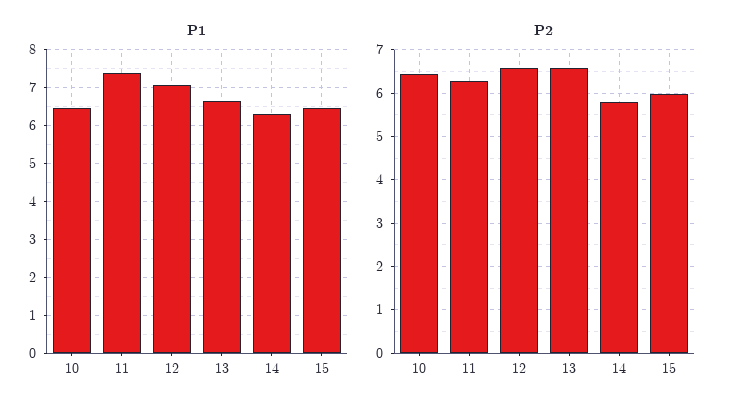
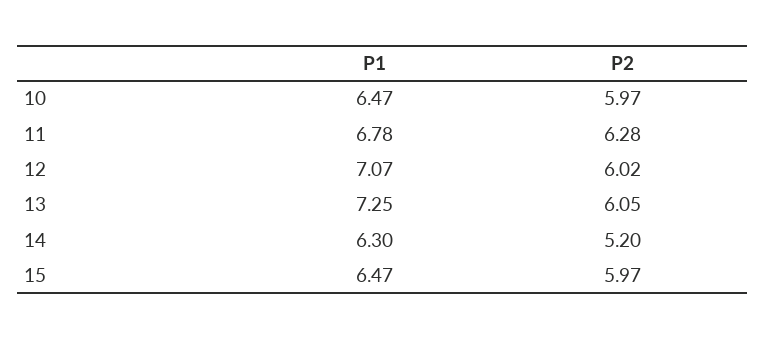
  {
    "P1": {
      "10": 6.47,
-     "11": 7.4,
+     "11": 6.78,
      "12": 7.07,
-     "13": 6.6,
+     "13": 7.25,
      "14": 6.3,
      "15": 6.47
    },
    "P2": {
-     "10": 6.4,
+     "10": 5.97,
      "11": 6.28,
-     "12": 6.6,
+     "12": 6.02,
-     "13": 6.6,
+     "13": 6.05,
-     "14": 5.8,
+     "14": 5.2,
      "15": 5.97
    }
  }

